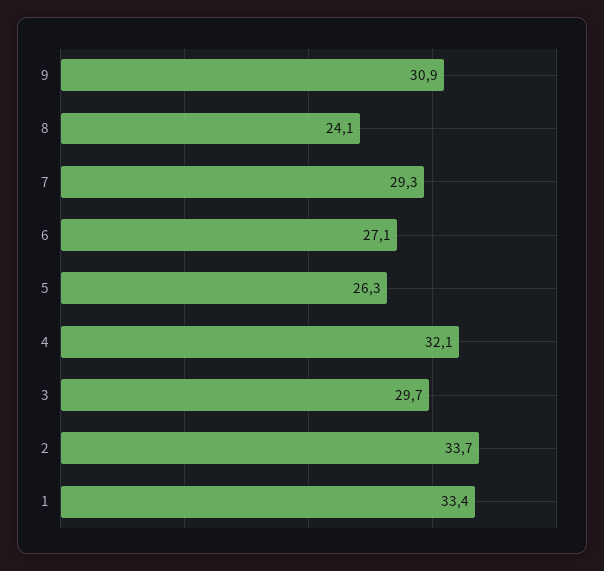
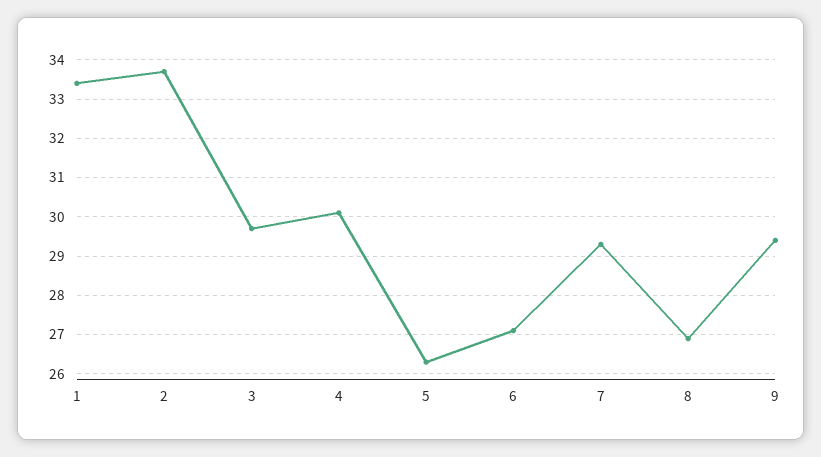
  {
-   "9": 30.9,
+   "9": 29.5,
-   "8": 24.1,
+   "8": 27,
    "7": 29.3,
    "6": 27.1,
    "5": 26.3,
-   "4": 32.1,
+   "4": 30,
    "3": 29.7,
    "2": 33.7,
    "1": 33.4
  }

